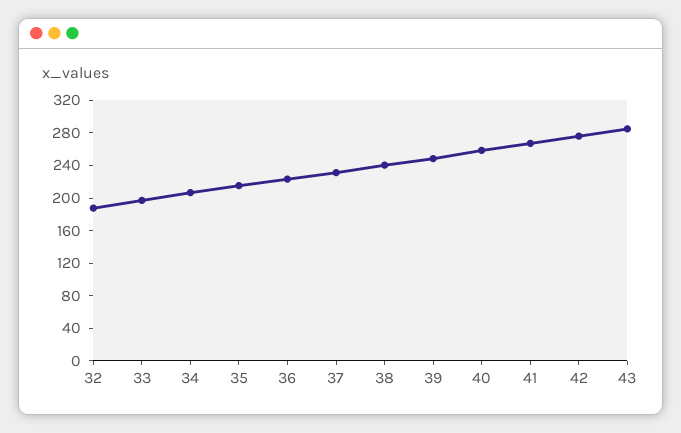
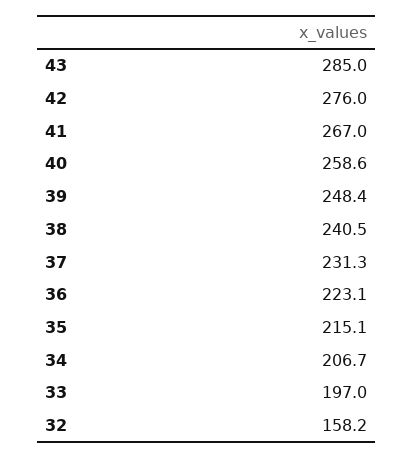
  {
-   "32": 190,
+   "32": 158.2,
    "33": 197,
    "34": 206.7,
    "35": 215.1,
    "36": 223.1,
    "37": 231.3,
    "38": 240.5,
    "39": 248.4,
    "40": 258.6,
    "41": 267,
    "42": 276,
    "43": 285
  }

